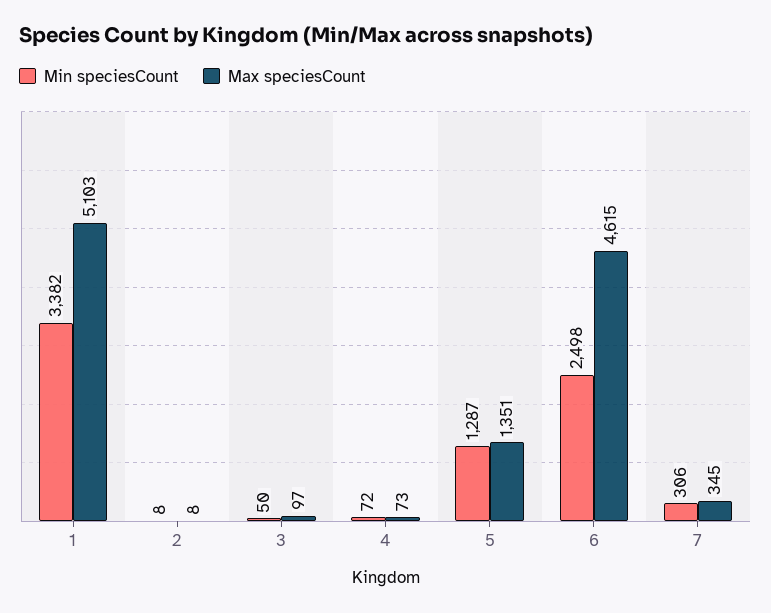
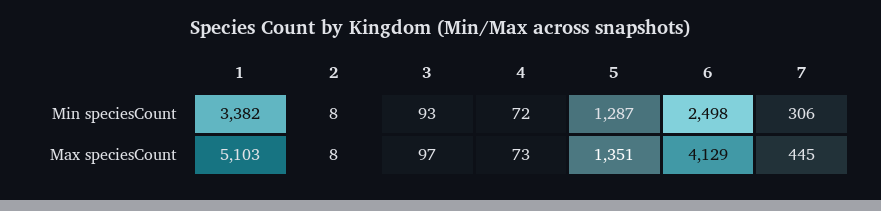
  {
    "Min speciesCount": {
      "1": 3382,
      "2": 8,
-     "3": 50,
+     "3": 93,
      "4": 72,
      "5": 1287,
      "6": 2498,
      "7": 306
    },
    "Max speciesCount": {
      "1": 5103,
      "2": 8,
      "3": 97,
      "4": 73,
      "5": 1351,
-     "6": 4615,
+     "6": 4129,
-     "7": 345
+     "7": 445
    }
  }

